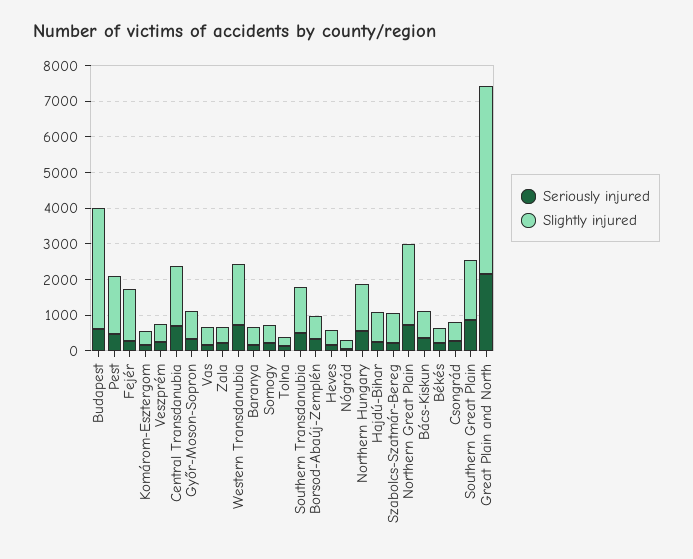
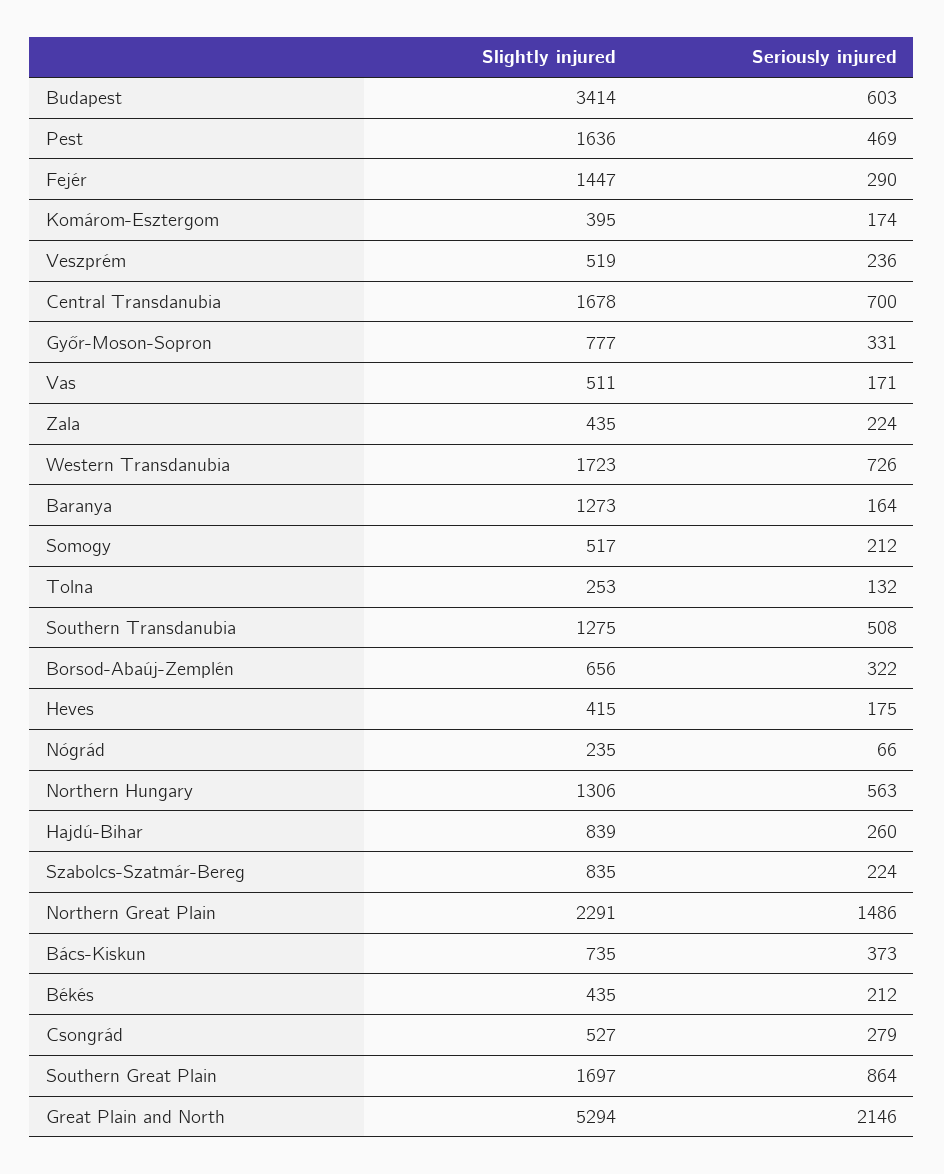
  {
    "Seriously injured": {
      "Budapest": 603,
      "Pest": 469,
      "Fejér": 290,
      "Komárom-Esztergom": 174,
      "Veszprém": 236,
      "Central Transdanubia": 700,
      "Győr-Moson-Sopron": 331,
      "Vas": 171,
      "Zala": 224,
      "Western Transdanubia": 726,
      "Baranya": 164,
      "Somogy": 212,
      "Tolna": 132,
      "Southern Transdanubia": 508,
      "Borsod-Abaúj-Zemplén": 322,
      "Heves": 175,
      "Nógrád": 66,
      "Northern Hungary": 563,
      "Hajdú-Bihar": 260,
      "Szabolcs-Szatmár-Bereg": 224,
-     "Northern Great Plain": 750,
+     "Northern Great Plain": 1486,
      "Bács-Kiskun": 373,
      "Békés": 212,
      "Csongrád": 279,
      "Southern Great Plain": 864,
      "Great Plain and North": 2146
    },
    "Slightly injured": {
      "Budapest": 3414,
      "Pest": 1636,
      "Fejér": 1447,
      "Komárom-Esztergom": 395,
      "Veszprém": 519,
      "Central Transdanubia": 1678,
      "Győr-Moson-Sopron": 777,
      "Vas": 511,
      "Zala": 435,
      "Western Transdanubia": 1723,
-     "Baranya": 500,
+     "Baranya": 1273,
      "Somogy": 517,
      "Tolna": 253,
      "Southern Transdanubia": 1275,
      "Borsod-Abaúj-Zemplén": 656,
      "Heves": 415,
      "Nógrád": 235,
      "Northern Hungary": 1306,
      "Hajdú-Bihar": 839,
      "Szabolcs-Szatmár-Bereg": 835,
      "Northern Great Plain": 2291,
      "Bács-Kiskun": 735,
      "Békés": 435,
      "Csongrád": 527,
      "Southern Great Plain": 1697,
      "Great Plain and North": 5294
    }
  }

